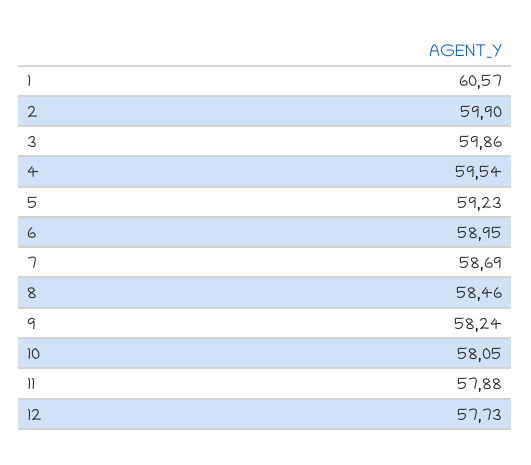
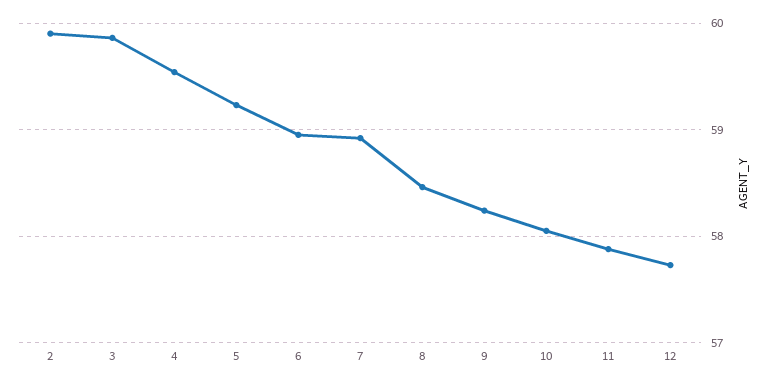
  {
-   "1": 60.57,
    "2": 59.9,
    "3": 59.86,
    "4": 59.54,
    "5": 59.23,
    "6": 58.95,
-   "7": 58.69,
+   "7": 58.9,
    "8": 58.46,
    "9": 58.24,
    "10": 58.05,
    "11": 57.88,
    "12": 57.73
  }

